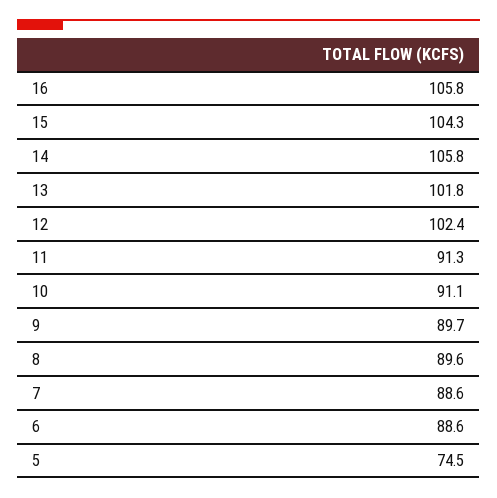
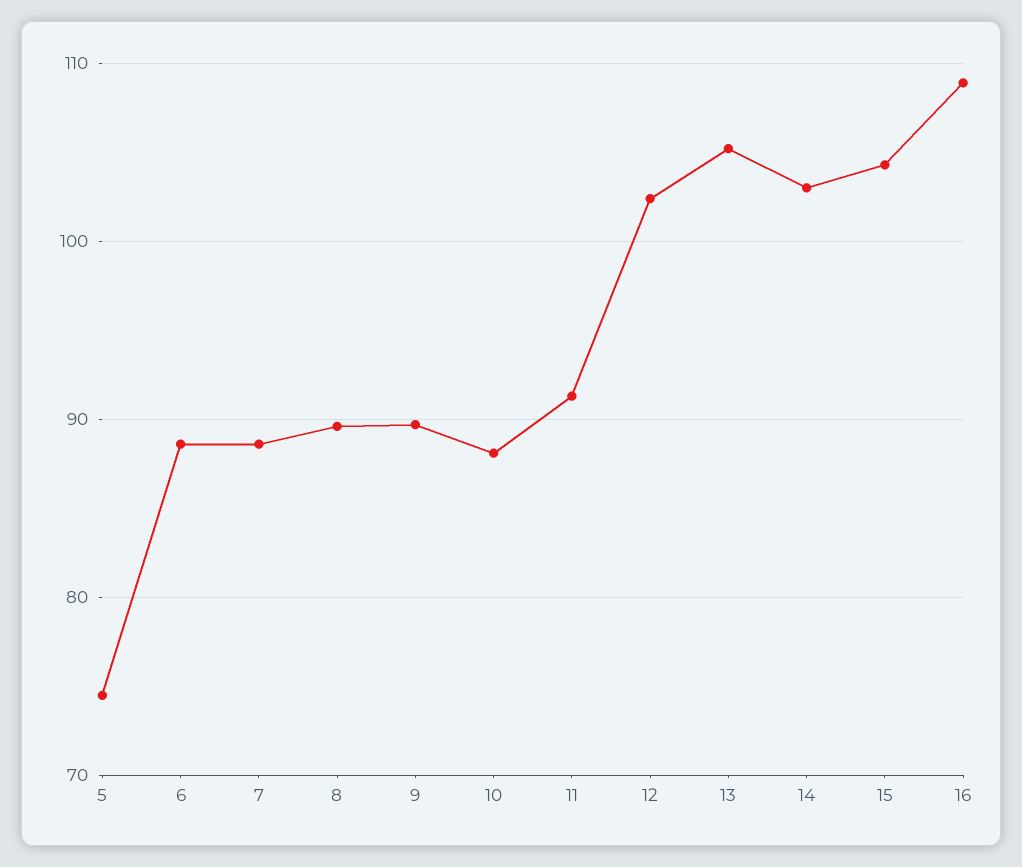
  {
-   "16": 105.8,
+   "16": 109,
    "15": 104.3,
-   "14": 105.8,
+   "14": 103,
-   "13": 101.8,
+   "13": 105,
    "12": 102.4,
    "11": 91.3,
-   "10": 91.1,
+   "10": 88,
    "9": 89.7,
    "8": 89.6,
    "7": 88.6,
    "6": 88.6,
    "5": 74.5
  }

